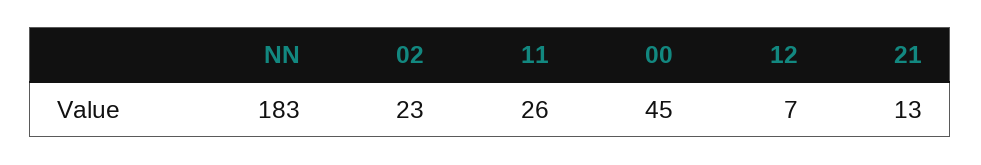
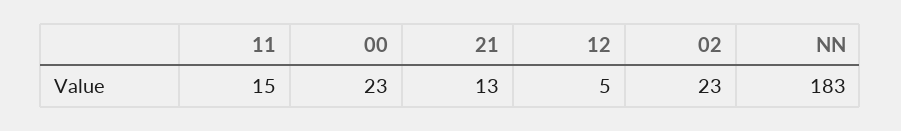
  {
    "NN": 183,
    "02": 23,
-   "11": 26,
+   "11": 15,
-   "00": 45,
+   "00": 23,
-   "12": 7,
+   "12": 5,
    "21": 13
  }

